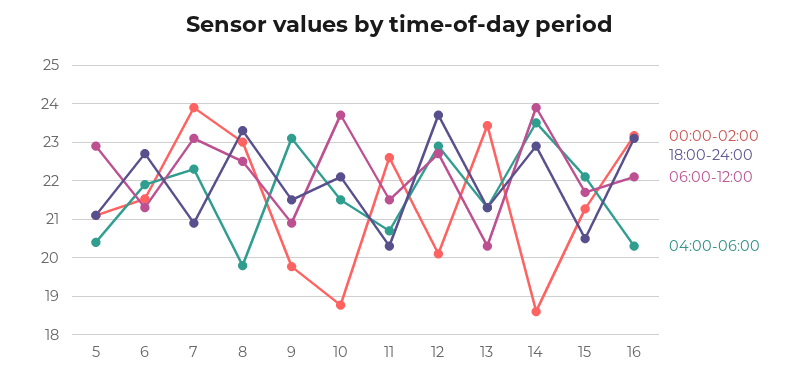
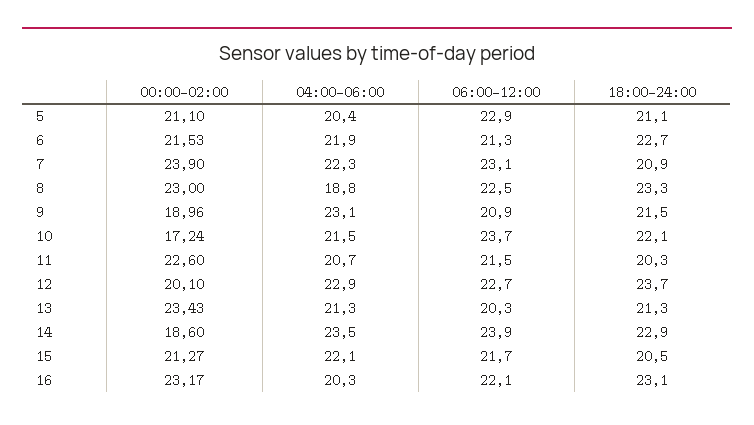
  {
    "00:00-02:00": {
      "5": 21.1,
      "6": 21.53,
      "7": 23.9,
      "8": 23,
-     "9": 19.8,
+     "9": 18.96,
-     "10": 18.8,
+     "10": 17.24,
      "11": 22.6,
      "12": 20.1,
      "13": 23.43,
      "14": 18.6,
      "15": 21.27,
      "16": 23.17
    },
    "18:00-24:00": {
      "5": 21.1,
      "6": 22.7,
      "7": 20.9,
      "8": 23.3,
      "9": 21.5,
      "10": 22.1,
      "11": 20.3,
      "12": 23.7,
      "13": 21.3,
      "14": 22.9,
      "15": 20.5,
      "16": 23.1
    },
    "06:00-12:00": {
      "5": 22.9,
      "6": 21.3,
      "7": 23.1,
      "8": 22.5,
      "9": 20.9,
      "10": 23.7,
      "11": 21.5,
      "12": 22.7,
      "13": 20.3,
      "14": 23.9,
      "15": 21.7,
      "16": 22.1
    },
    "04:00-06:00": {
      "5": 20.4,
      "6": 21.9,
      "7": 22.3,
-     "8": 19.8,
+     "8": 18.8,
      "9": 23.1,
      "10": 21.5,
      "11": 20.7,
      "12": 22.9,
      "13": 21.3,
      "14": 23.5,
      "15": 22.1,
      "16": 20.3
    }
  }

